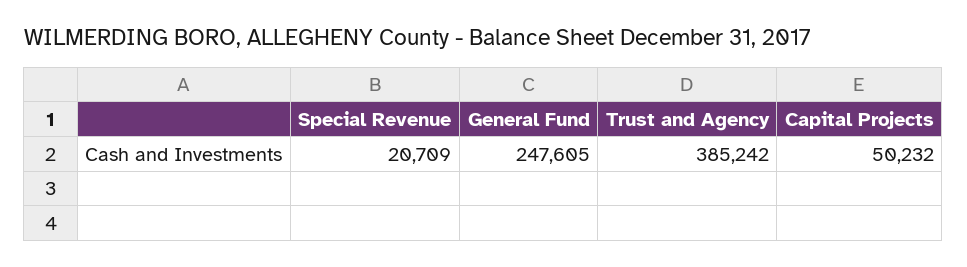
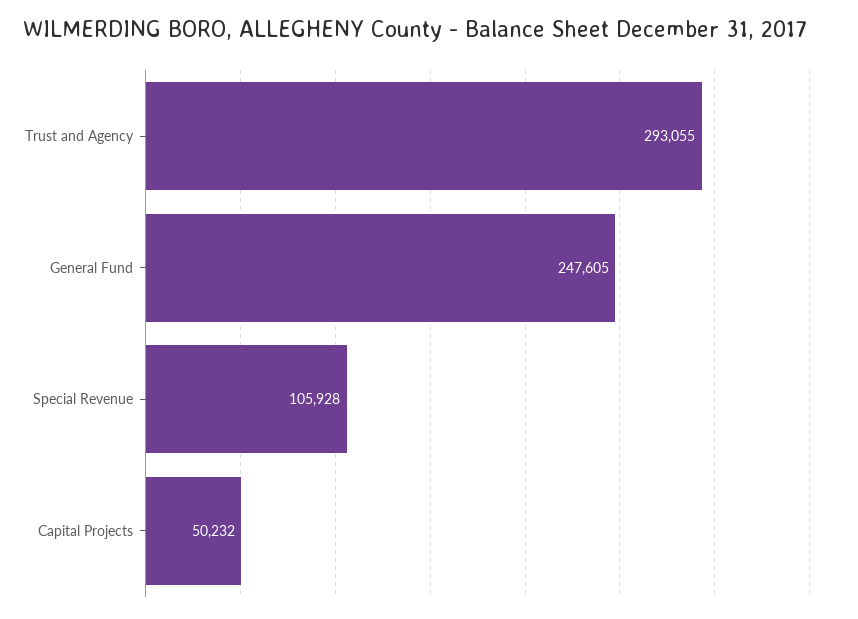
  {
-   "Special Revenue": 20709,
+   "Special Revenue": 105928,
    "General Fund": 247605,
-   "Trust and Agency": 385242,
+   "Trust and Agency": 293055,
    "Capital Projects": 50232
  }

